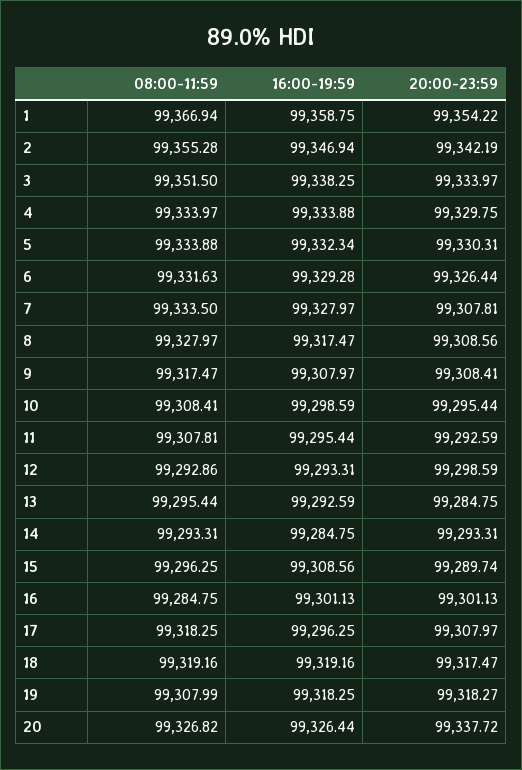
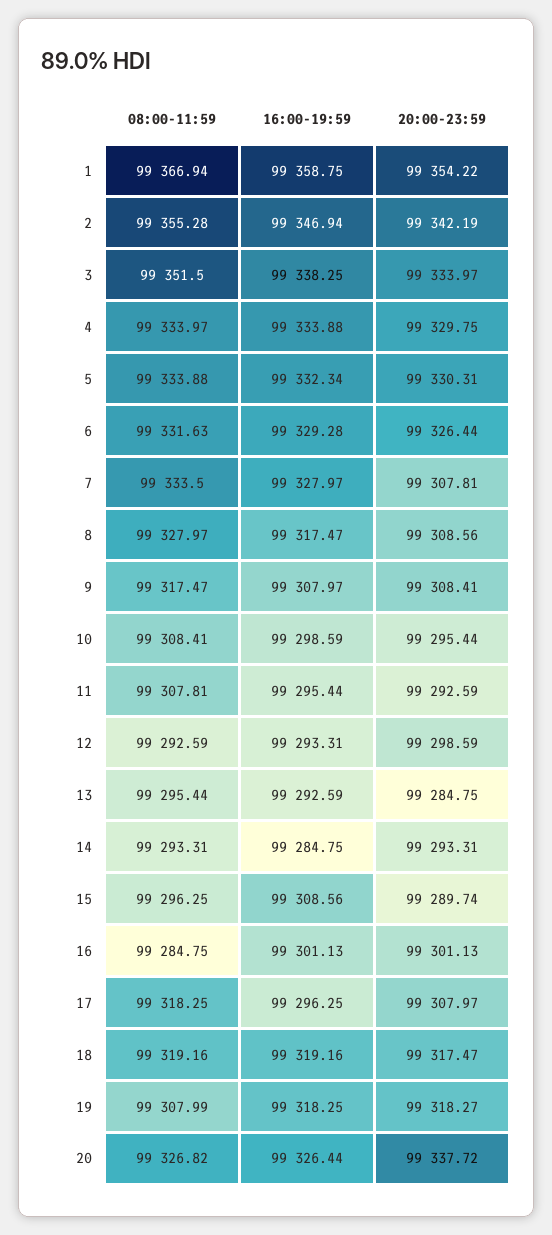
  {
    "08:00-11:59": {
      "1": 99366.94,
      "2": 99355.28,
      "3": 99351.5,
      "4": 99333.97,
      "5": 99333.88,
      "6": 99331.63,
      "7": 99333.5,
      "8": 99327.97,
      "9": 99317.47,
      "10": 99308.41,
      "11": 99307.81,
-     "12": 99292.86,
+     "12": 99292.59,
      "13": 99295.44,
      "14": 99293.31,
      "15": 99296.25,
      "16": 99284.75,
      "17": 99318.25,
      "18": 99319.16,
      "19": 99307.99,
      "20": 99326.82
    },
    "16:00-19:59": {
      "1": 99358.75,
      "2": 99346.94,
      "3": 99338.25,
      "4": 99333.88,
      "5": 99332.34,
      "6": 99329.28,
      "7": 99327.97,
      "8": 99317.47,
      "9": 99307.97,
      "10": 99298.59,
      "11": 99295.44,
      "12": 99293.31,
      "13": 99292.59,
      "14": 99284.75,
      "15": 99308.56,
      "16": 99301.13,
      "17": 99296.25,
      "18": 99319.16,
      "19": 99318.25,
      "20": 99326.44
    },
    "20:00-23:59": {
      "1": 99354.22,
      "2": 99342.19,
      "3": 99333.97,
      "4": 99329.75,
      "5": 99330.31,
      "6": 99326.44,
      "7": 99307.81,
      "8": 99308.56,
      "9": 99308.41,
      "10": 99295.44,
      "11": 99292.59,
      "12": 99298.59,
      "13": 99284.75,
      "14": 99293.31,
      "15": 99289.74,
      "16": 99301.13,
      "17": 99307.97,
      "18": 99317.47,
      "19": 99318.27,
      "20": 99337.72
    }
  }

